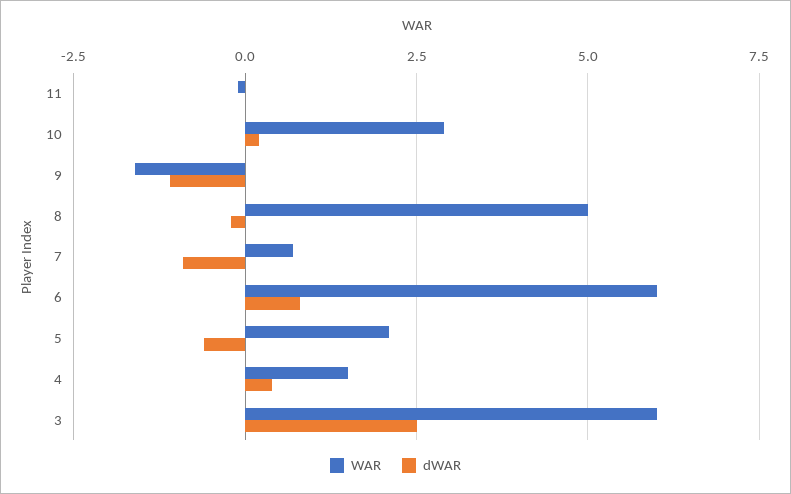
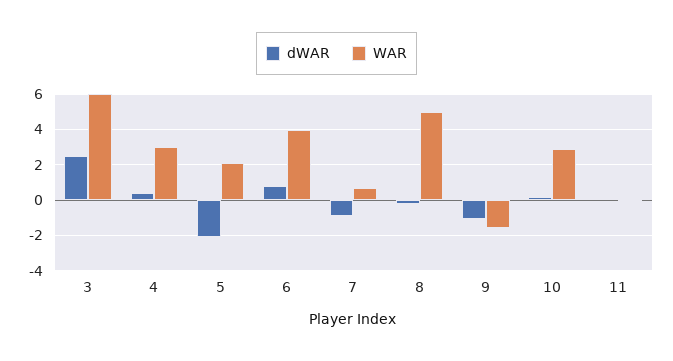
  {
    "WAR": {
      "11": 0,
      "10": 3,
      "9": -1.5,
      "8": 5,
      "7": 0.5,
-     "6": 6,
+     "6": 4,
      "5": 2,
-     "4": 1.5,
+     "4": 3,
      "3": 6
    },
    "dWAR": {
      "11": 0,
      "10": 0,
      "9": -1,
      "8": 0,
      "7": -1,
      "6": 1,
-     "5": -0.5,
+     "5": -2,
      "4": 0.5,
      "3": 2.5
    }
  }

